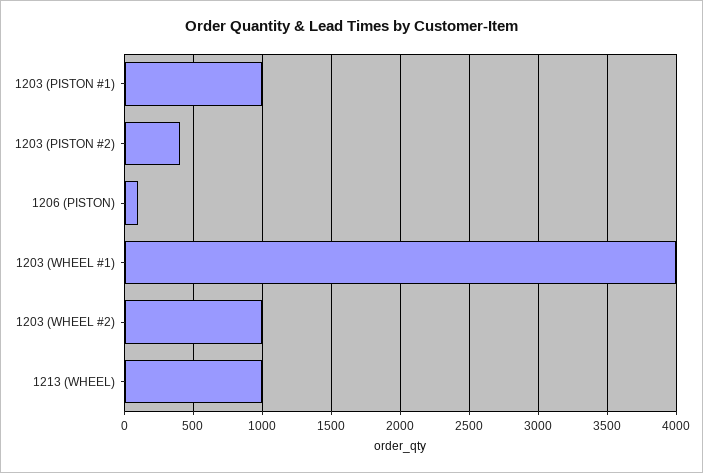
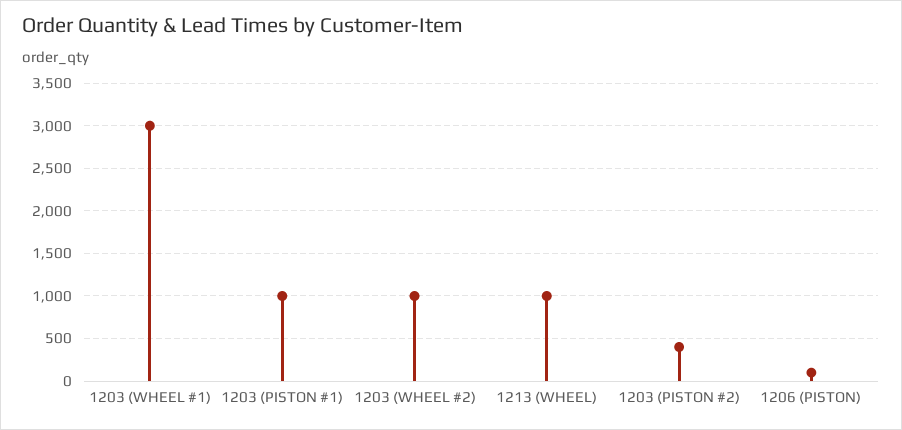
  {
    "1203 (PISTON #1)": 1000,
    "1203 (PISTON #2)": 400,
    "1206 (PISTON)": 100,
-   "1203 (WHEEL #1)": 4000,
+   "1203 (WHEEL #1)": 3000,
    "1203 (WHEEL #2)": 1000,
    "1213 (WHEEL)": 1000
  }

